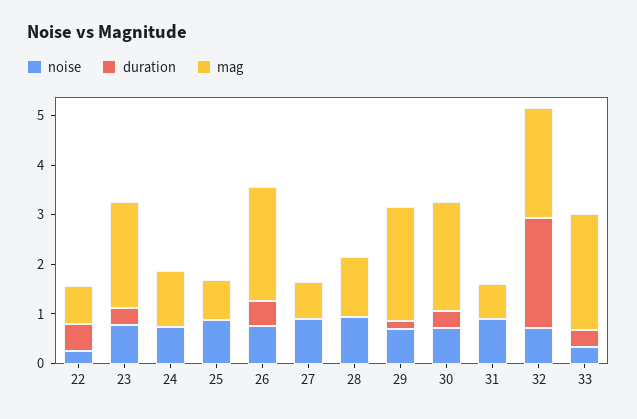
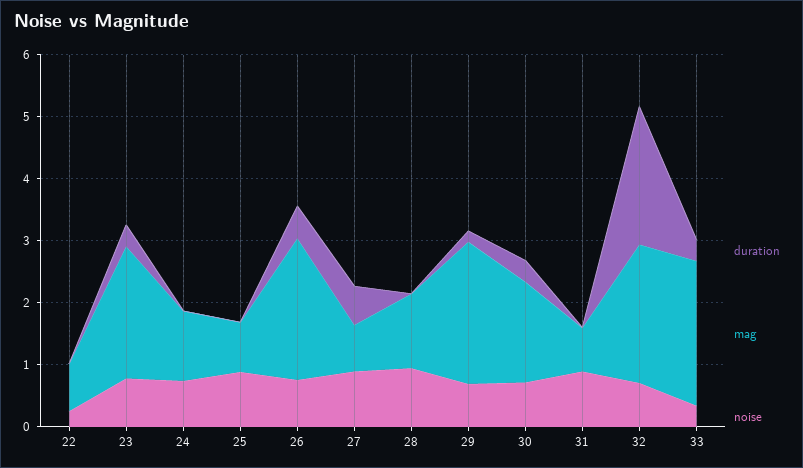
  {
    "noise": {
      "22": 0.2,
      "23": 0.8,
      "24": 0.8,
      "25": 0.8,
      "26": 0.8,
      "27": 0.8,
      "28": 1,
      "29": 0.6,
      "30": 0.8,
      "31": 0.8,
      "32": 0.8,
      "33": 0.4
    },
    "duration": {
-     "22": 0.6,
+     "22": 0,
      "23": 0.4,
      "24": 0,
      "25": 0,
      "26": 0.6,
-     "27": 0,
+     "27": 0.6,
      "28": 0,
      "29": 0.2,
      "30": 0.4,
      "31": 0,
      "32": 2.2,
      "33": 0.4
    },
    "mag": {
      "22": 0.8,
      "23": 2.2,
      "24": 1.2,
      "25": 0.8,
      "26": 2.2,
      "27": 0.8,
      "28": 1.2,
      "29": 2.2,
-     "30": 2.2,
+     "30": 1.6,
      "31": 0.8,
      "32": 2.2,
      "33": 2.4
    }
  }

